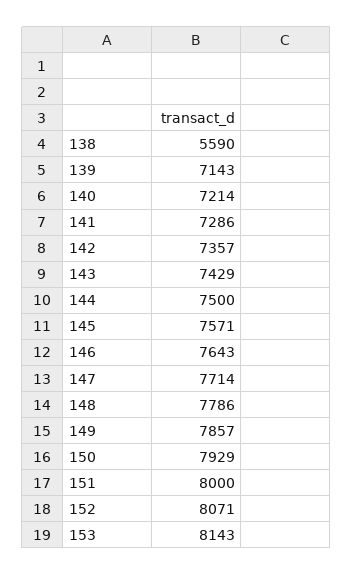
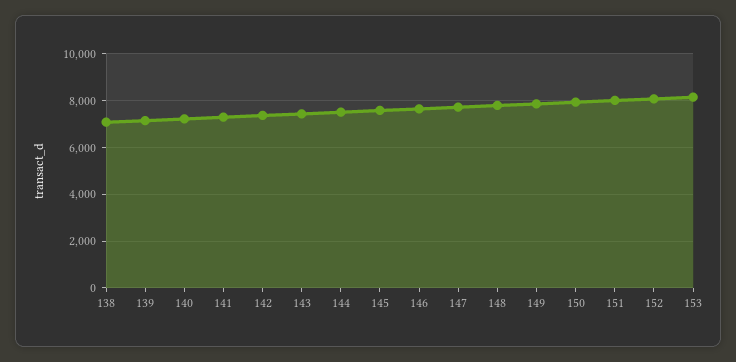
  {
-   "138": 5590,
+   "138": 7000,
    "139": 7143,
    "140": 7214,
    "141": 7286,
    "142": 7357,
    "143": 7429,
    "144": 7500,
    "145": 7571,
    "146": 7643,
    "147": 7714,
    "148": 7786,
    "149": 7857,
    "150": 7929,
    "151": 8000,
    "152": 8071,
    "153": 8143
  }

